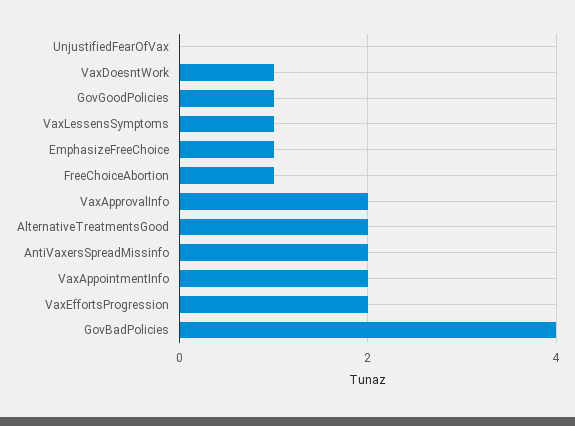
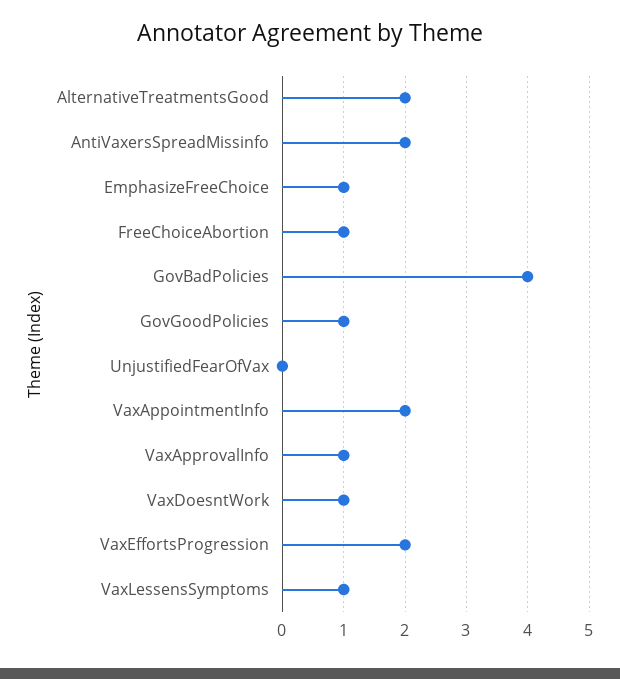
  {
    "UnjustifiedFearOfVax": 0,
    "VaxDoesntWork": 1,
    "GovGoodPolicies": 1,
    "VaxLessensSymptoms": 1,
    "EmphasizeFreeChoice": 1,
    "FreeChoiceAbortion": 1,
-   "VaxApprovalInfo": 2,
+   "VaxApprovalInfo": 1,
    "AlternativeTreatmentsGood": 2,
    "AntiVaxersSpreadMissinfo": 2,
    "VaxAppointmentInfo": 2,
    "VaxEffortsProgression": 2,
    "GovBadPolicies": 4
  }

